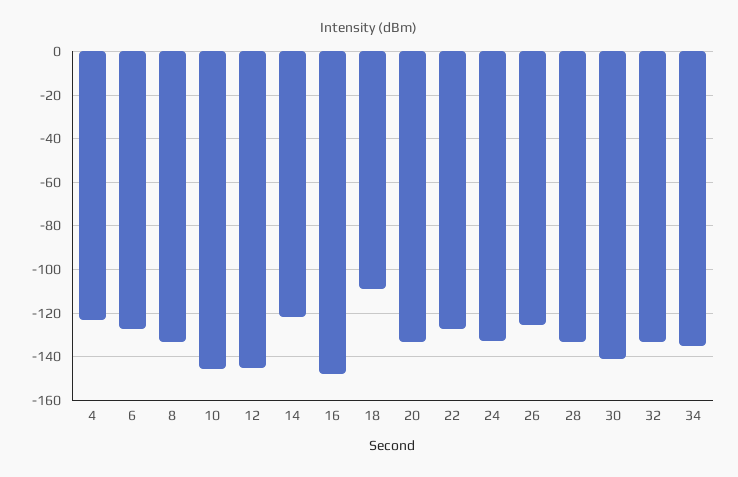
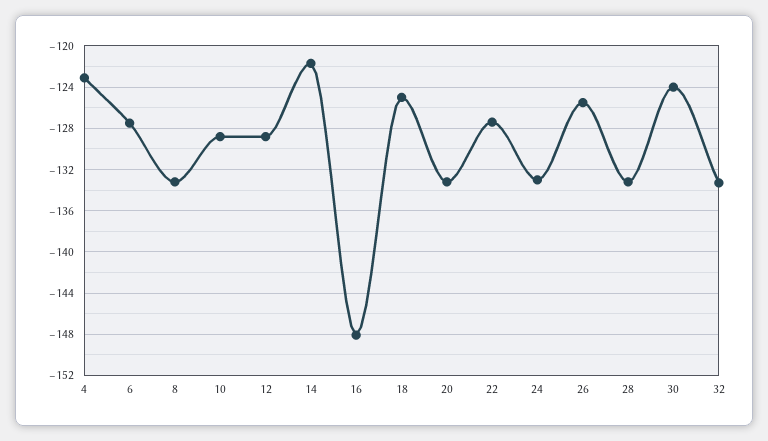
  {
    "4": -123,
    "6": -128,
    "8": -133,
-   "10": -145,
+   "10": -129,
-   "12": -145,
+   "12": -129,
    "14": -122,
    "16": -148,
-   "18": -110,
+   "18": -125,
    "20": -133,
    "22": -127,
    "24": -133,
    "26": -126,
    "28": -133,
-   "30": -140,
+   "30": -124,
-   "32": -133,
+   "32": -133
-   "34": -135
  }

